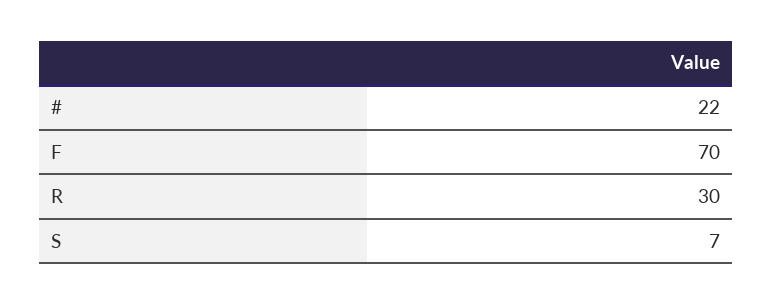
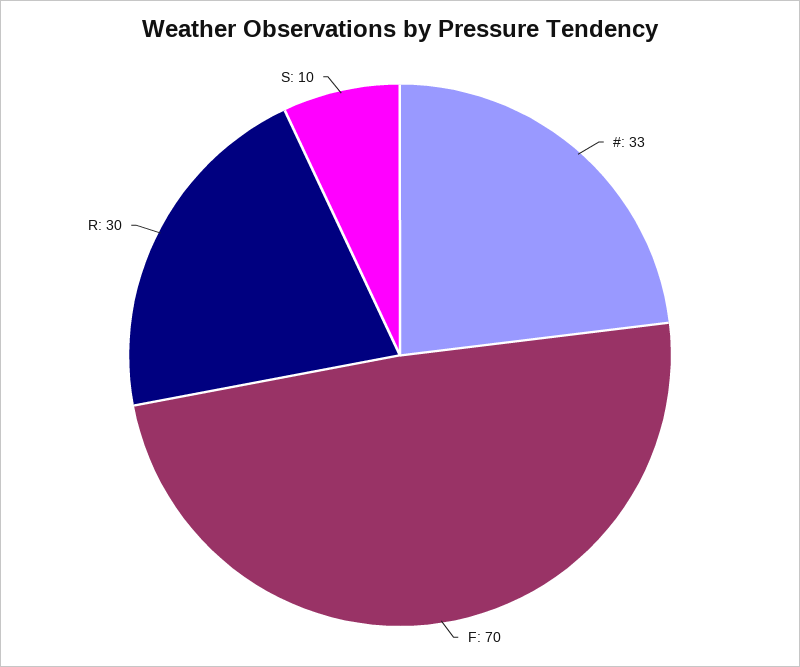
  {
-   "#": 22,
+   "#": 33,
    "F": 70,
    "R": 30,
-   "S": 7
+   "S": 10
  }

